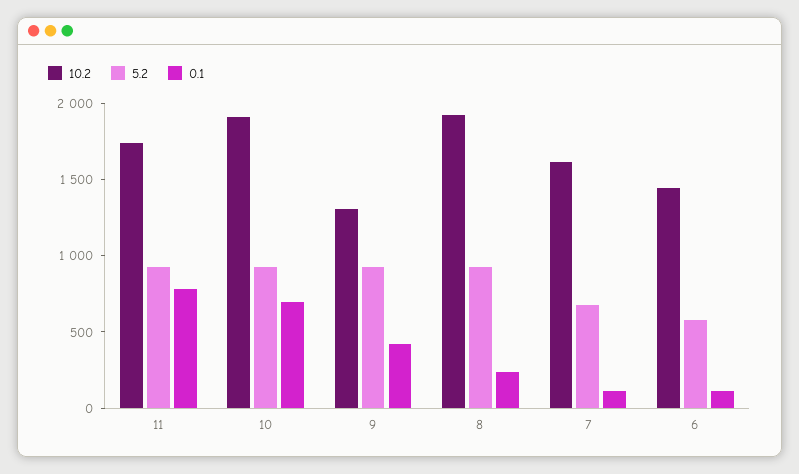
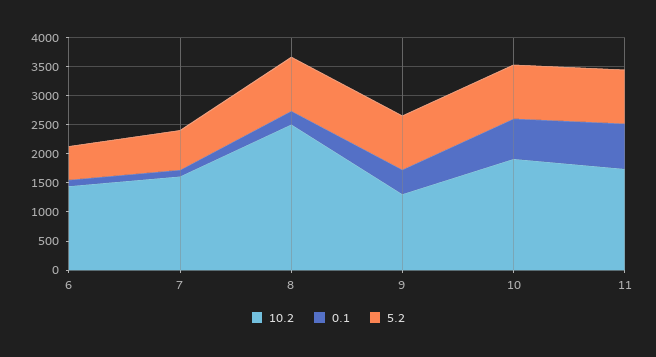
  {
    "10.2": {
      "11": 1700,
      "10": 1900,
      "9": 1300,
-     "8": 1900,
+     "8": 2500,
      "7": 1600,
      "6": 1400
    },
    "5.2": {
      "11": 900,
      "10": 900,
      "9": 900,
      "8": 900,
      "7": 700,
      "6": 600
    },
    "0.1": {
      "11": 800,
      "10": 700,
      "9": 400,
      "8": 200,
      "7": 100,
      "6": 100
    }
  }

